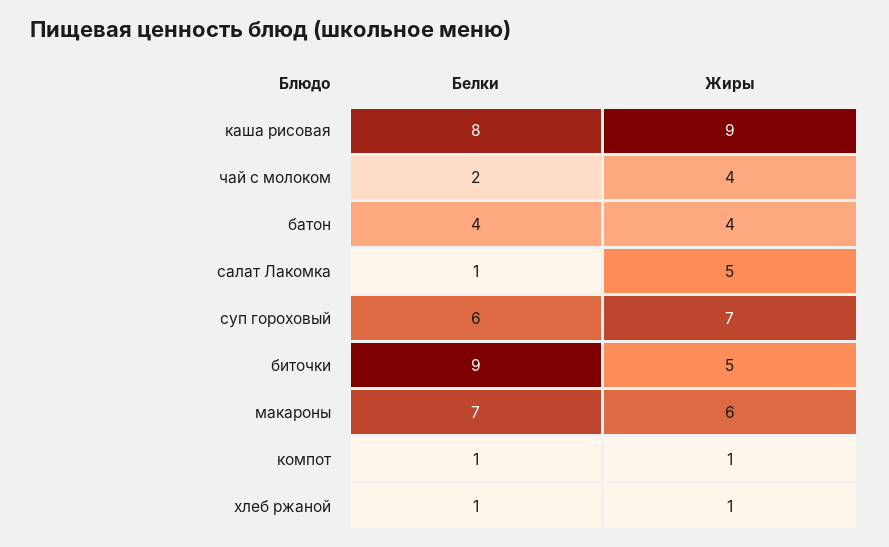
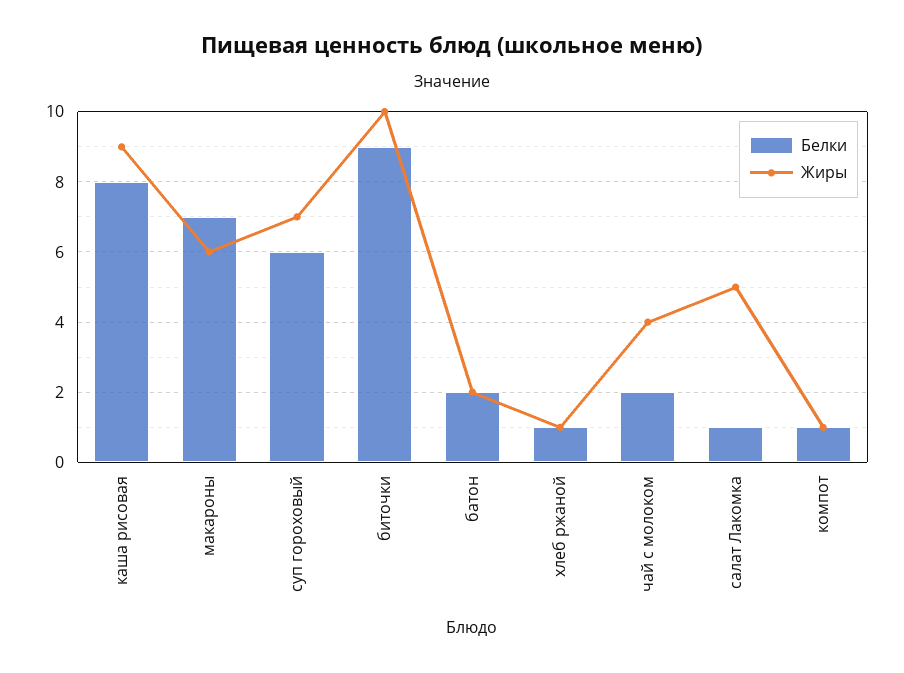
  {
    "Белки": {
      "каша рисовая": 8,
      "чай с молоком": 2,
-     "батон": 4,
+     "батон": 2,
      "салат Лакомка": 1,
      "суп гороховый": 6,
      "биточки": 9,
      "макароны": 7,
      "компот": 1,
      "хлеб ржаной": 1
    },
    "Жиры": {
      "каша рисовая": 9,
      "чай с молоком": 4,
-     "батон": 4,
+     "батон": 2,
      "салат Лакомка": 5,
      "суп гороховый": 7,
-     "биточки": 5,
+     "биточки": 10,
      "макароны": 6,
      "компот": 1,
      "хлеб ржаной": 1
    }
  }

